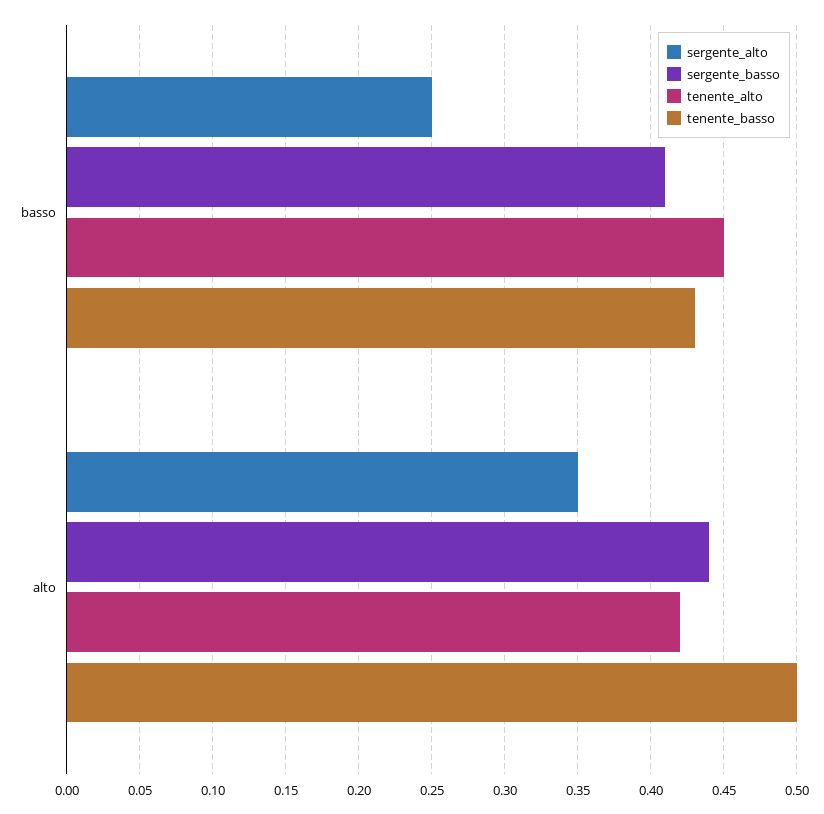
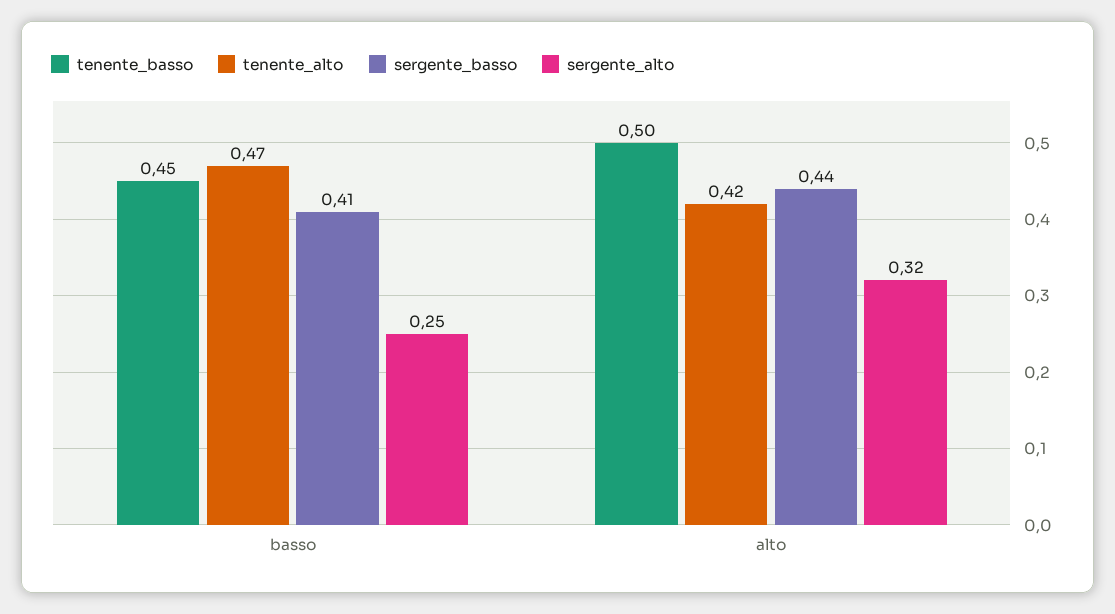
  {
    "sergente_alto": {
      "basso": 0.25,
-     "alto": 0.35
+     "alto": 0.32
    },
    "sergente_basso": {
      "basso": 0.41,
      "alto": 0.44
    },
    "tenente_alto": {
-     "basso": 0.45,
+     "basso": 0.47,
      "alto": 0.42
    },
    "tenente_basso": {
-     "basso": 0.43,
+     "basso": 0.45,
      "alto": 0.5
    }
  }

